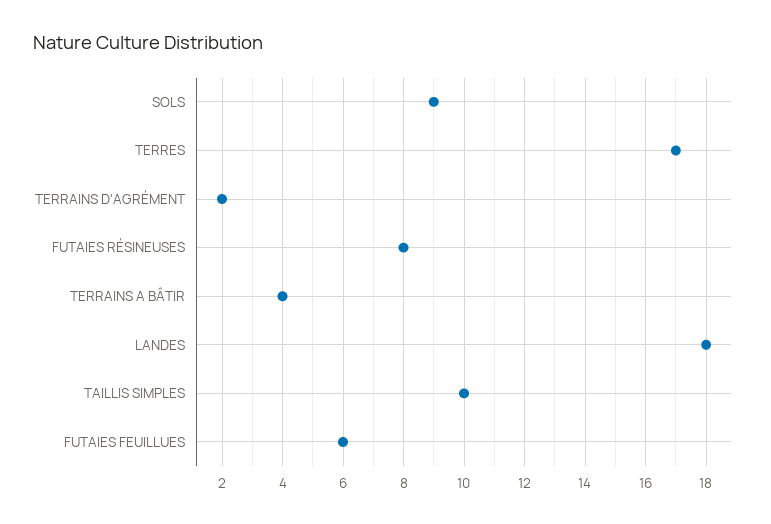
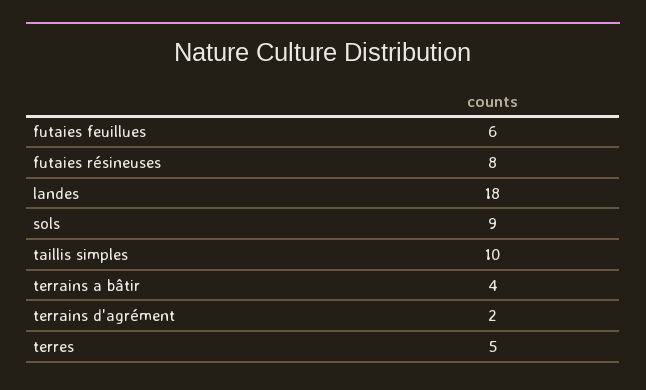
  {
    "SOLS": 9,
-   "TERRES": 17,
+   "TERRES": 5,
    "TERRAINS D'AGRÉMENT": 2,
    "FUTAIES RÉSINEUSES": 8,
    "TERRAINS A BÂTIR": 4,
    "LANDES": 18,
    "TAILLIS SIMPLES": 10,
    "FUTAIES FEUILLUES": 6
  }

